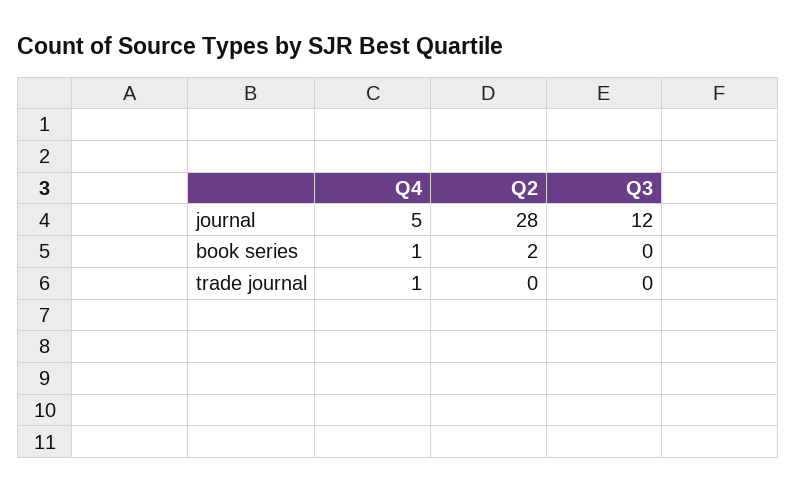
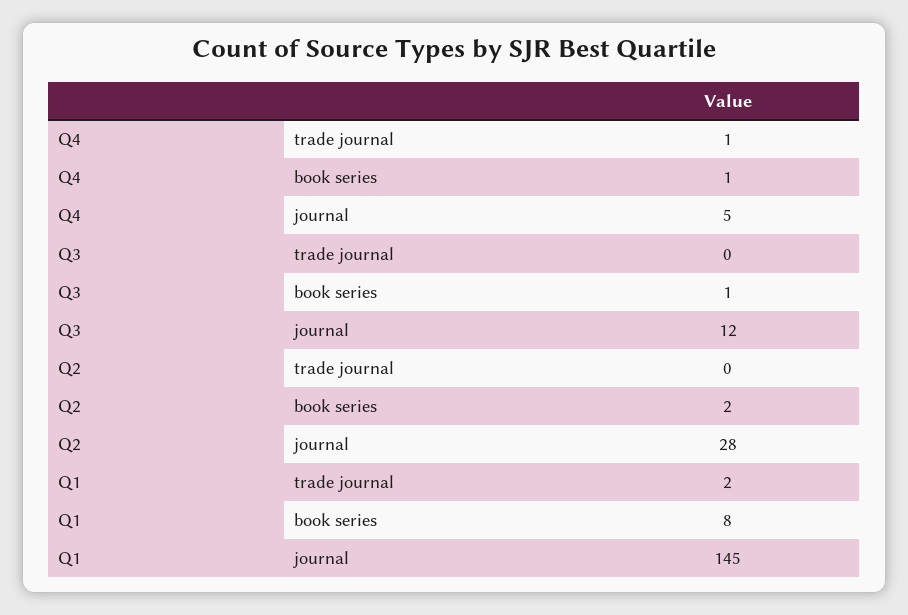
  {
    "Q4": {
      "journal": 5,
      "book series": 1,
      "trade journal": 1
    },
    "Q2": {
      "journal": 28,
      "book series": 2,
      "trade journal": 0
    },
    "Q3": {
      "journal": 12,
-     "book series": 0,
+     "book series": 1,
      "trade journal": 0
-   }
+   },
+   "Q1": {
+     "trade journal": 2,
+     "book series": 8,
+     "journal": 145
+   }
  }

